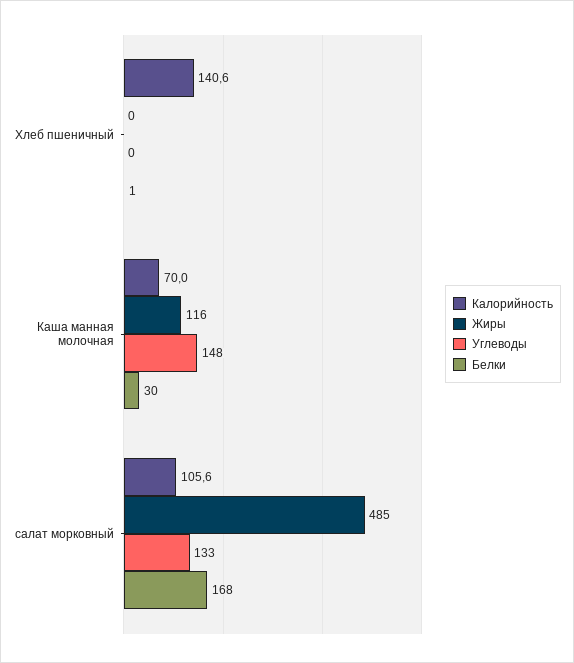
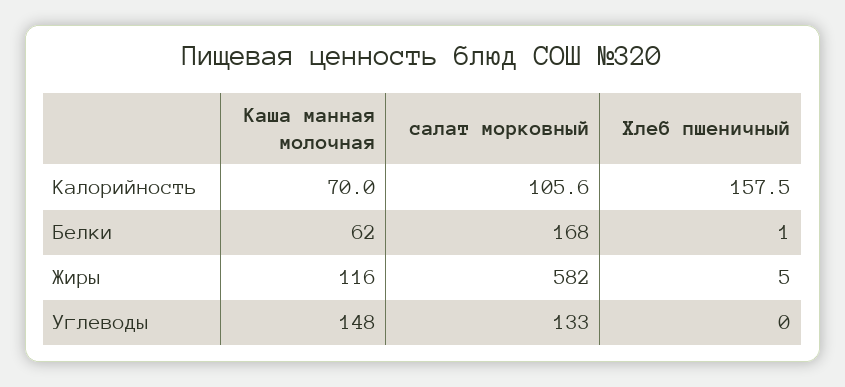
  {
    "Калорийность": {
-     "Хлеб пшеничный": 140.6,
+     "Хлеб пшеничный": 157.5,
      "Каша манная молочная": 70,
      "салат морковный": 105.6
    },
    "Жиры": {
-     "Хлеб пшеничный": 0,
+     "Хлеб пшеничный": 5,
      "Каша манная молочная": 116,
-     "салат морковный": 485
+     "салат морковный": 582
    },
    "Углеводы": {
      "Хлеб пшеничный": 0,
      "Каша манная молочная": 148,
      "салат морковный": 133
    },
    "Белки": {
      "Хлеб пшеничный": 1,
-     "Каша манная молочная": 30,
+     "Каша манная молочная": 62,
      "салат морковный": 168
    }
  }

